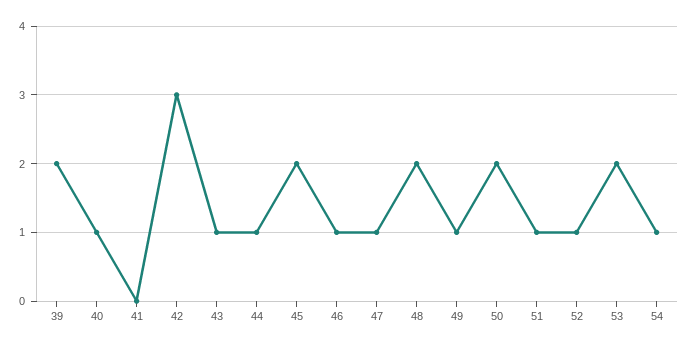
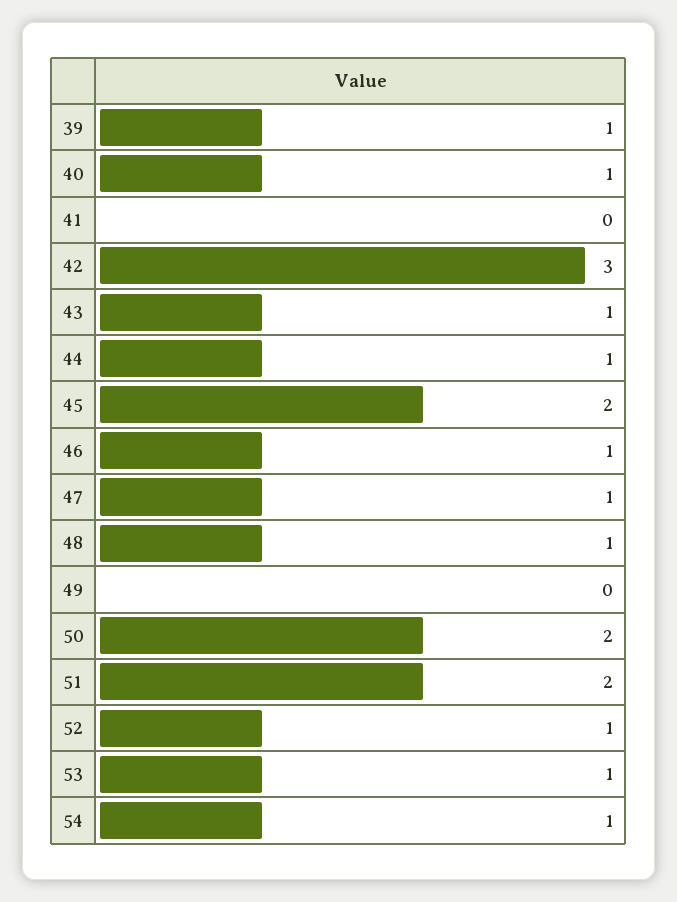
  {
-   "39": 2,
+   "39": 1,
    "40": 1,
    "41": 0,
    "42": 3,
    "43": 1,
    "44": 1,
    "45": 2,
    "46": 1,
    "47": 1,
-   "48": 2,
+   "48": 1,
-   "49": 1,
+   "49": 0,
    "50": 2,
-   "51": 1,
+   "51": 2,
    "52": 1,
-   "53": 2,
+   "53": 1,
    "54": 1
  }

